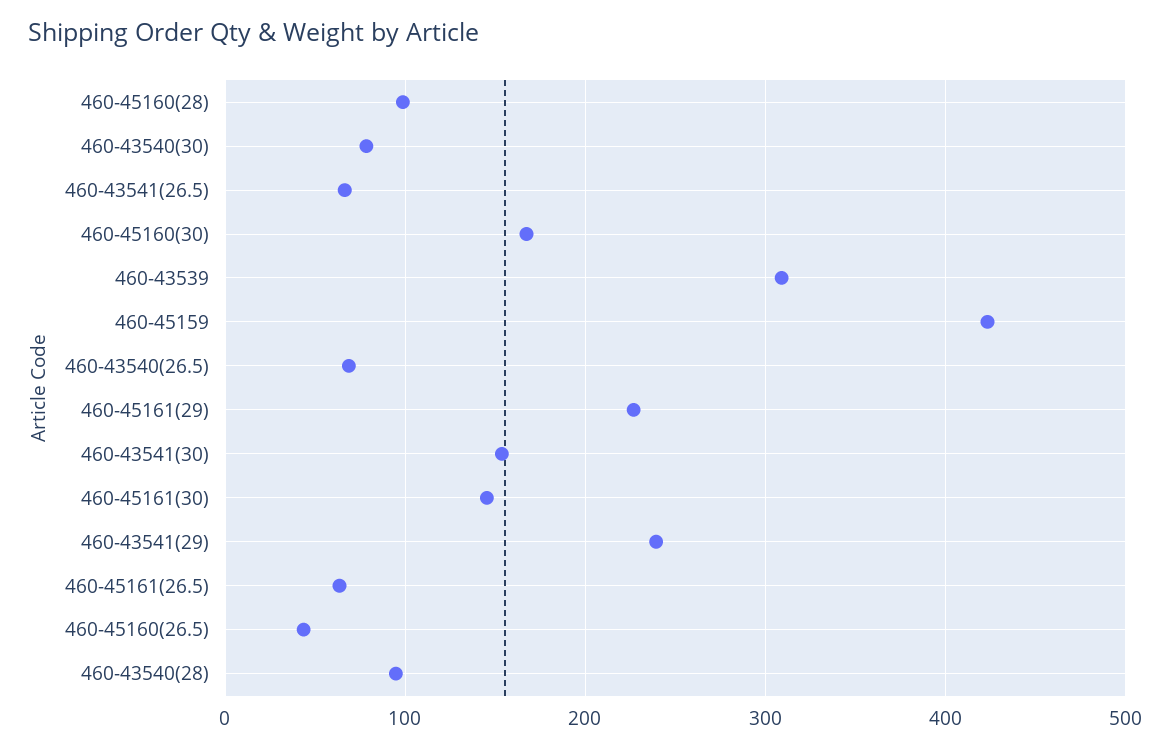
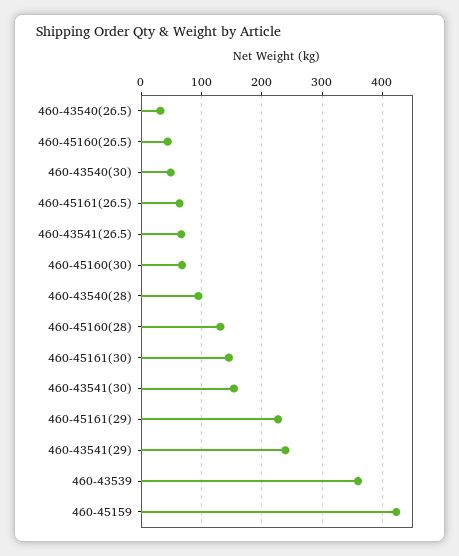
  {
-   "460-45160(28)": 100,
+   "460-45160(28)": 130,
-   "460-43540(30)": 80,
+   "460-43540(30)": 50,
    "460-43541(26.5)": 70,
-   "460-45160(30)": 170,
+   "460-45160(30)": 70,
-   "460-43539": 310,
+   "460-43539": 360,
    "460-45159": 420,
-   "460-43540(26.5)": 70,
+   "460-43540(26.5)": 30,
    "460-45161(29)": 230,
    "460-43541(30)": 150,
    "460-45161(30)": 150,
    "460-43541(29)": 240,
    "460-45161(26.5)": 60,
    "460-45160(26.5)": 40,
    "460-43540(28)": 90
  }

